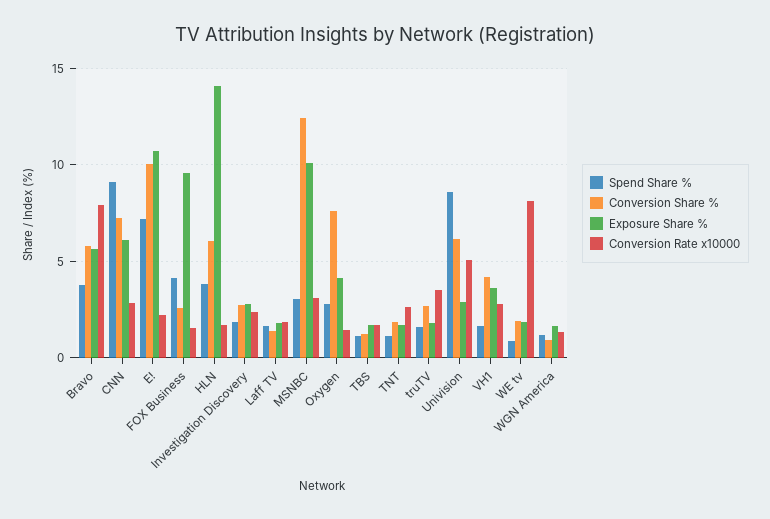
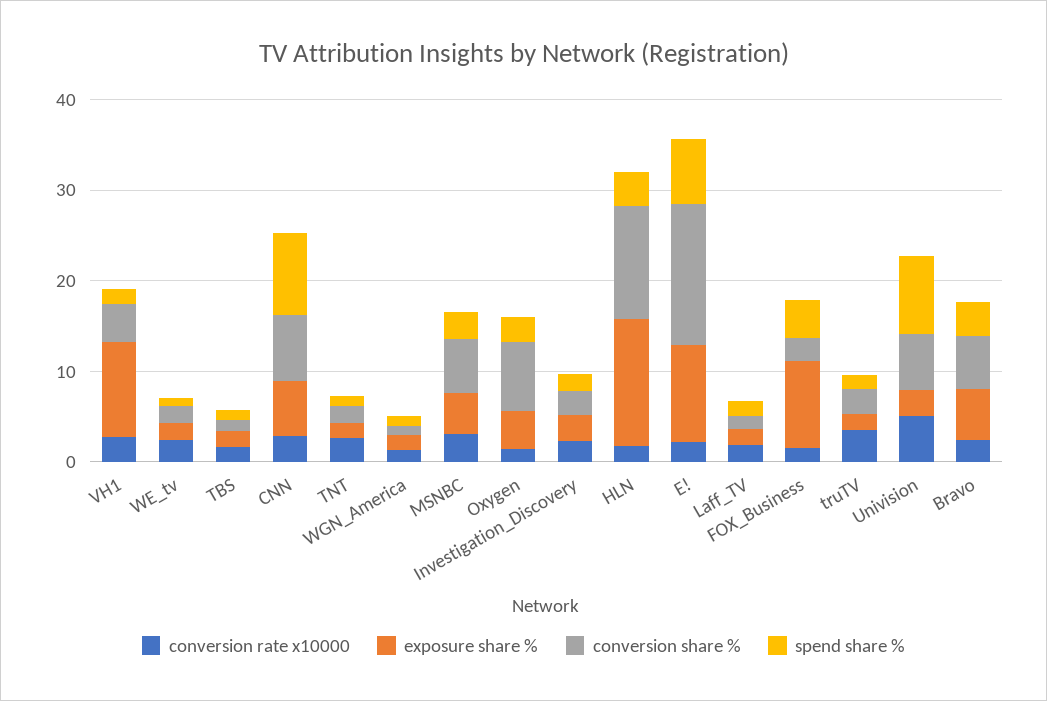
  {
    "Spend Share %": {
      "Bravo": 4,
      "CNN": 9,
      "E!": 7,
      "FOX Business": 4,
      "HLN": 4,
      "Investigation Discovery": 2,
      "Laff TV": 1.5,
      "MSNBC": 3,
      "Oxygen": 3,
      "TBS": 1,
      "TNT": 1,
      "truTV": 1.5,
      "Univision": 8.5,
      "VH1": 1.5,
      "WE tv": 1,
      "WGN America": 1
    },
    "Conversion Share %": {
      "Bravo": 6,
      "CNN": 7.5,
-     "E!": 10,
+     "E!": 16,
      "FOX Business": 2.5,
-     "HLN": 6,
+     "HLN": 12,
      "Investigation Discovery": 2.5,
      "Laff TV": 1.5,
-     "MSNBC": 12.5,
+     "MSNBC": 6,
      "Oxygen": 7.5,
      "TBS": 1,
      "TNT": 2,
      "truTV": 2.5,
      "Univision": 6,
      "VH1": 4,
      "WE tv": 2,
      "WGN America": 1
    },
    "Exposure Share %": {
      "Bravo": 5.5,
      "CNN": 6,
      "E!": 10.5,
      "FOX Business": 9.5,
      "HLN": 14,
      "Investigation Discovery": 3,
      "Laff TV": 2,
-     "MSNBC": 10,
+     "MSNBC": 4,
      "Oxygen": 4,
      "TBS": 1.5,
      "TNT": 1.5,
      "truTV": 2,
      "Univision": 3,
-     "VH1": 3.5,
+     "VH1": 10,
      "WE tv": 2,
      "WGN America": 1.5
    },
    "Conversion Rate x10000": {
-     "Bravo": 8,
+     "Bravo": 2,
      "CNN": 3,
      "E!": 2,
      "FOX Business": 1.5,
      "HLN": 1.5,
      "Investigation Discovery": 2.5,
      "Laff TV": 2,
      "MSNBC": 3,
      "Oxygen": 1.5,
      "TBS": 1.5,
      "TNT": 2.5,
      "truTV": 3.5,
      "Univision": 5,
      "VH1": 3,
-     "WE tv": 8,
+     "WE tv": 2,
      "WGN America": 1.5
    }
  }

